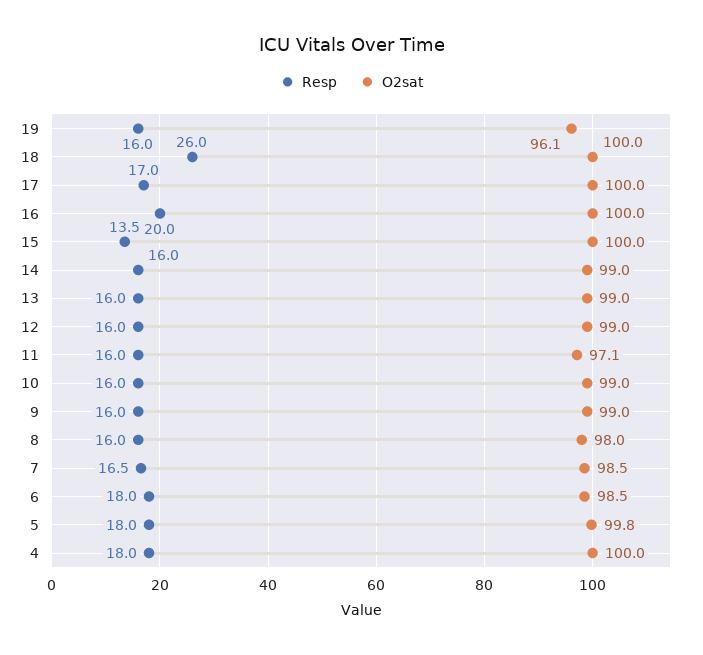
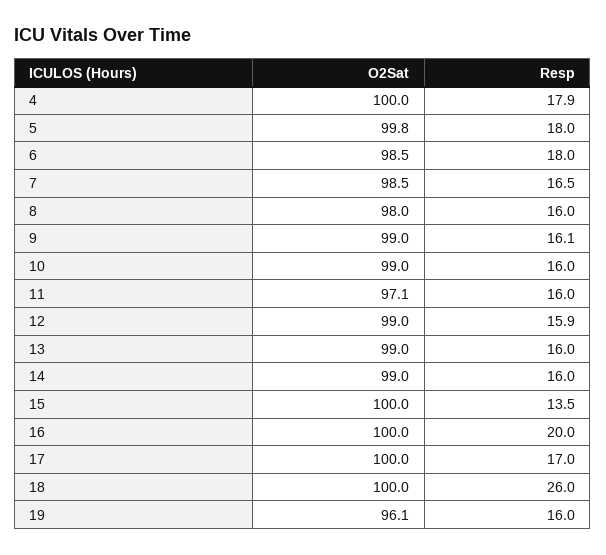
  {
    "Resp": {
      "19": 16,
      "18": 26,
      "17": 17,
      "16": 20,
      "15": 13.5,
      "14": 16,
      "13": 16,
-     "12": 16,
+     "12": 15.9,
      "11": 16,
      "10": 16,
-     "9": 16,
+     "9": 16.1,
      "8": 16,
      "7": 16.5,
      "6": 18,
      "5": 18,
-     "4": 18
+     "4": 17.9
    },
    "O2sat": {
      "19": 96.1,
      "18": 100,
      "17": 100,
      "16": 100,
      "15": 100,
      "14": 99,
      "13": 99,
      "12": 99,
      "11": 97.1,
      "10": 99,
      "9": 99,
      "8": 98,
      "7": 98.5,
      "6": 98.5,
      "5": 99.8,
      "4": 100
    }
  }

